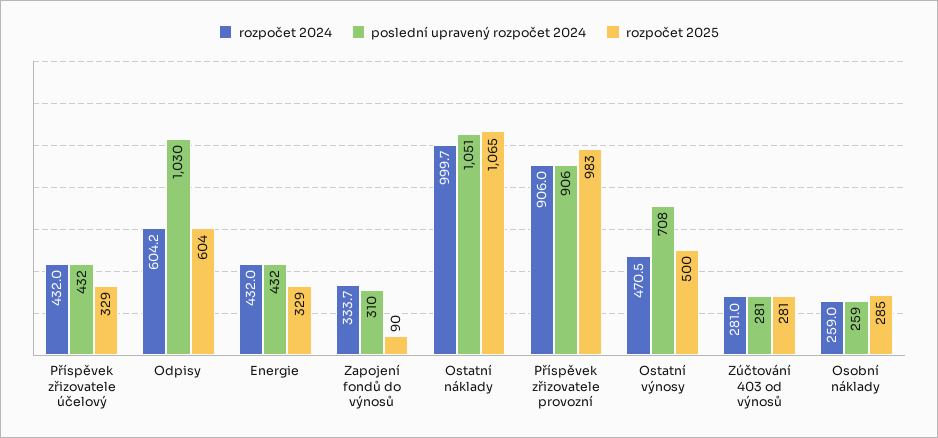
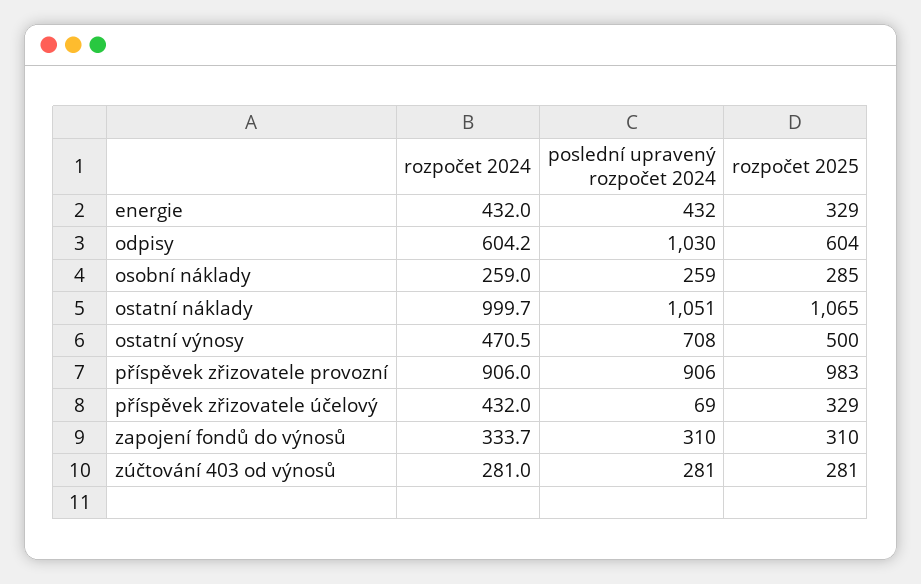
  {
    "rozpočet 2024": {
      "Příspěvek zřizovatele účelový": 432,
      "Odpisy": 604.2,
      "Energie": 432,
      "Zapojení fondů do výnosů": 333.7,
      "Ostatní náklady": 999.7,
      "Příspěvek zřizovatele provozní": 906,
      "Ostatní výnosy": 470.5,
      "Zúčtování 403 od výnosů": 281,
      "Osobní náklady": 259
    },
    "poslední upravený rozpočet 2024": {
-     "Příspěvek zřizovatele účelový": 432,
+     "Příspěvek zřizovatele účelový": 69,
      "Odpisy": 1030,
      "Energie": 432,
      "Zapojení fondů do výnosů": 310,
      "Ostatní náklady": 1051,
      "Příspěvek zřizovatele provozní": 906,
      "Ostatní výnosy": 708,
      "Zúčtování 403 od výnosů": 281,
      "Osobní náklady": 259
    },
    "rozpočet 2025": {
      "Příspěvek zřizovatele účelový": 329,
      "Odpisy": 604,
      "Energie": 329,
-     "Zapojení fondů do výnosů": 90,
+     "Zapojení fondů do výnosů": 310,
      "Ostatní náklady": 1065,
      "Příspěvek zřizovatele provozní": 983,
      "Ostatní výnosy": 500,
      "Zúčtování 403 od výnosů": 281,
      "Osobní náklady": 285
    }
  }

